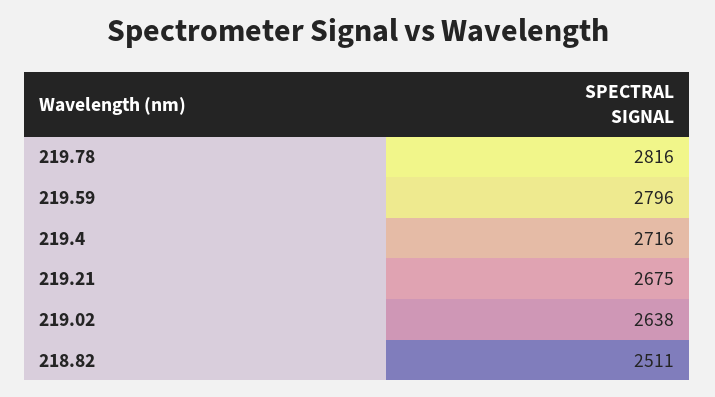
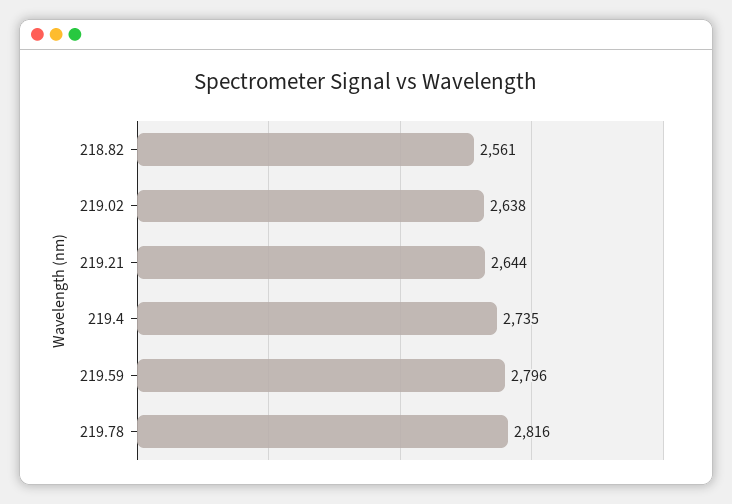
  {
    "219.78": 2816,
    "219.59": 2796,
-   "219.4": 2716,
+   "219.4": 2735,
-   "219.21": 2675,
+   "219.21": 2644,
    "219.02": 2638,
-   "218.82": 2511
+   "218.82": 2561
  }

